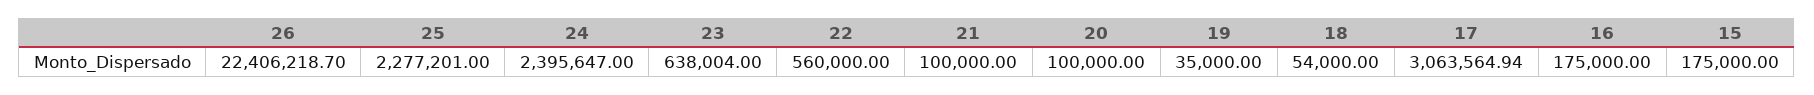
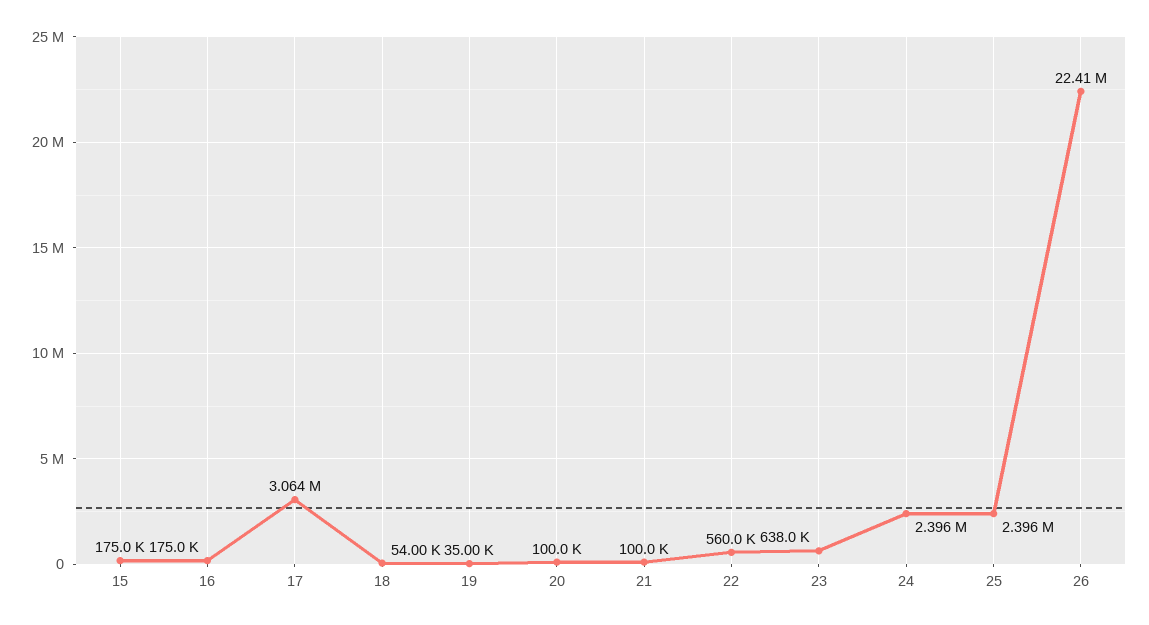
  {
    "26": 22406218.7,
-   "25": 2277201,
+   "25": 2396000,
    "24": 2395647,
    "23": 638004,
    "22": 560000,
    "21": 100000,
    "20": 100000,
    "19": 35000,
    "18": 54000,
    "17": 3063564.94,
    "16": 175000,
    "15": 175000
  }

